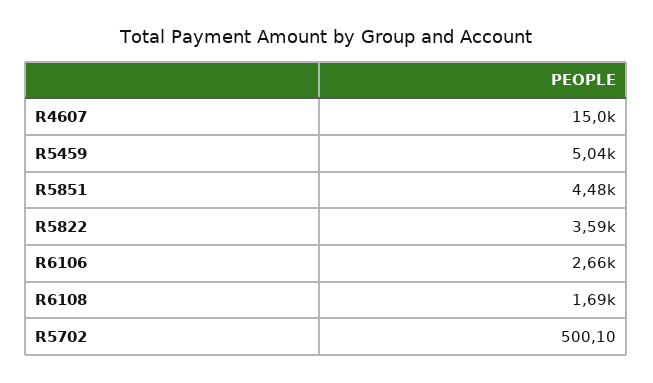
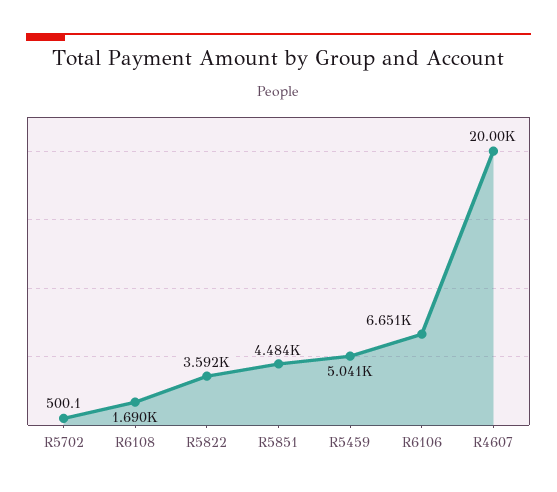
  {
-   "R4607": 15000,
+   "R4607": 20000,
    "R5459": 5041,
    "R5851": 4484,
    "R5822": 3592,
-   "R6106": 2660,
+   "R6106": 6651,
    "R6108": 1690,
    "R5702": 500.1
  }

